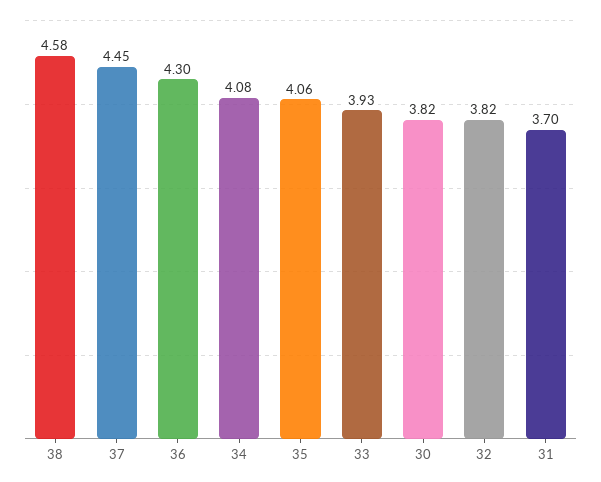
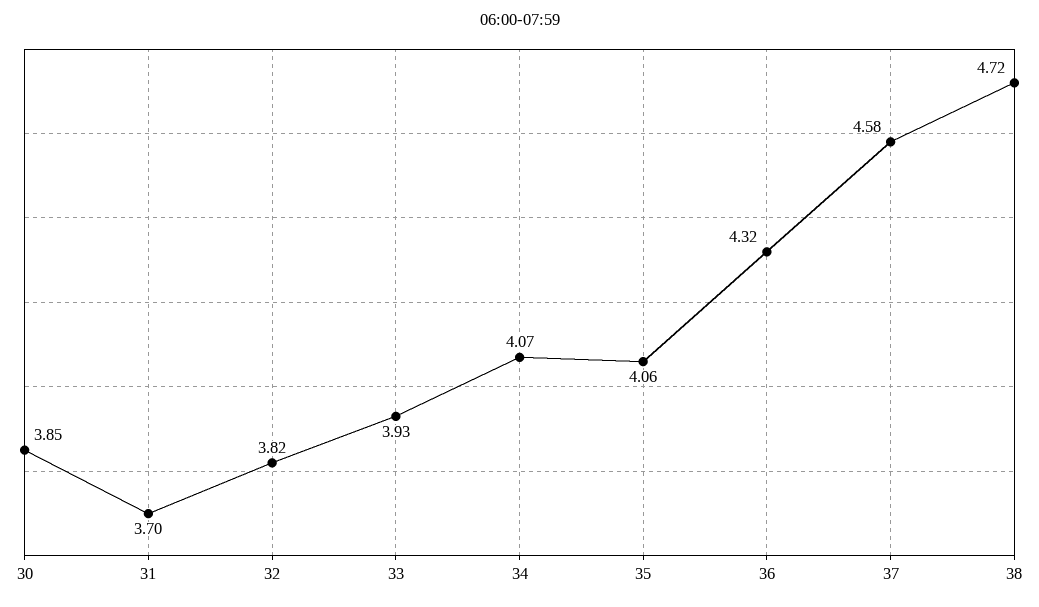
  {
-   "38": 4.58,
+   "38": 4.72,
-   "37": 4.45,
+   "37": 4.58,
-   "36": 4.3,
+   "36": 4.32,
-   "34": 4.08,
+   "34": 4.07,
    "35": 4.06,
    "33": 3.93,
-   "30": 3.82,
+   "30": 3.85,
    "32": 3.82,
    "31": 3.7
  }

